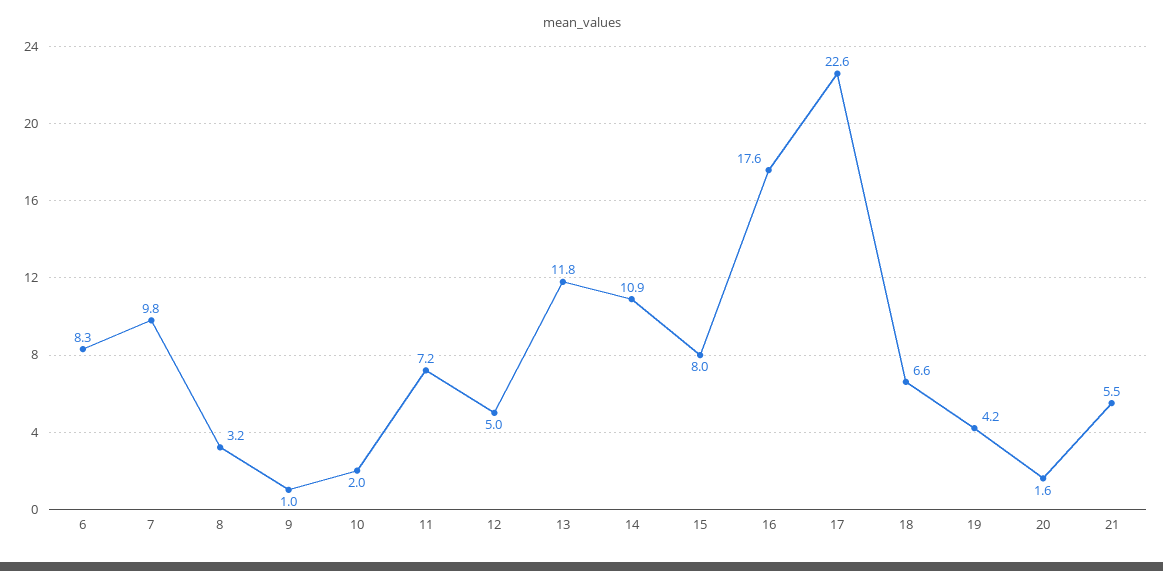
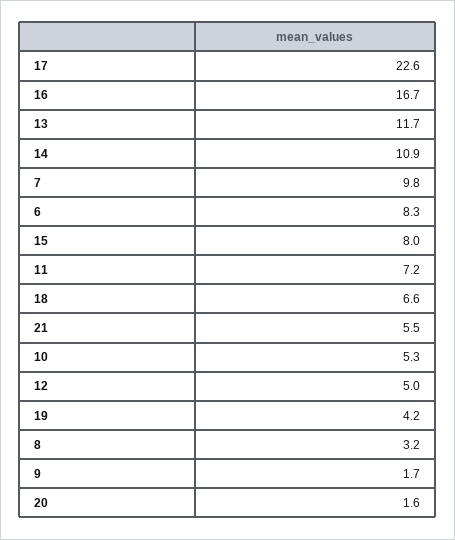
  {
    "6": 8.3,
    "7": 9.8,
    "8": 3.2,
-   "9": 1,
+   "9": 1.7,
-   "10": 2,
+   "10": 5.3,
    "11": 7.2,
    "12": 5,
-   "13": 11.8,
+   "13": 11.7,
    "14": 10.9,
    "15": 8,
-   "16": 17.6,
+   "16": 16.7,
    "17": 22.6,
    "18": 6.6,
    "19": 4.2,
    "20": 1.6,
    "21": 5.5
  }

